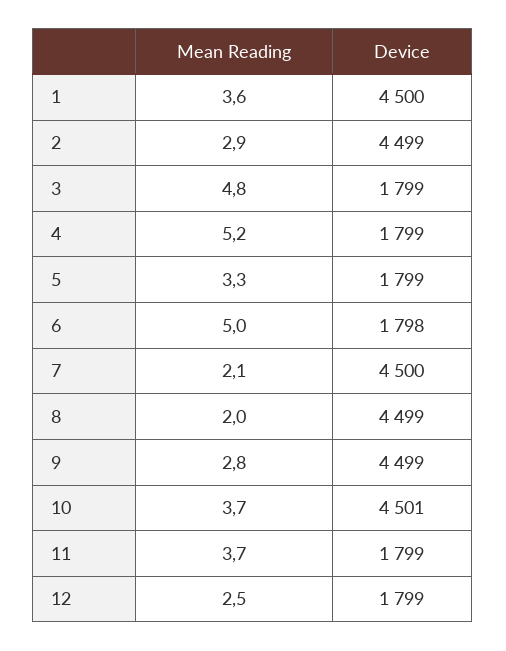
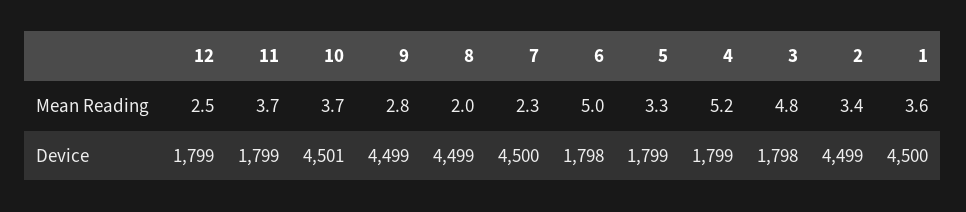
  {
    "Mean Reading": {
      "1": 3.6,
-     "2": 2.9,
+     "2": 3.4,
      "3": 4.8,
      "4": 5.2,
      "5": 3.3,
      "6": 5,
-     "7": 2.1,
+     "7": 2.3,
      "8": 2,
      "9": 2.8,
      "10": 3.7,
      "11": 3.7,
      "12": 2.5
    },
    "Device": {
      "1": 4500,
      "2": 4499,
-     "3": 1799,
+     "3": 1798,
      "4": 1799,
      "5": 1799,
      "6": 1798,
      "7": 4500,
      "8": 4499,
      "9": 4499,
      "10": 4501,
      "11": 1799,
      "12": 1799
    }
  }

